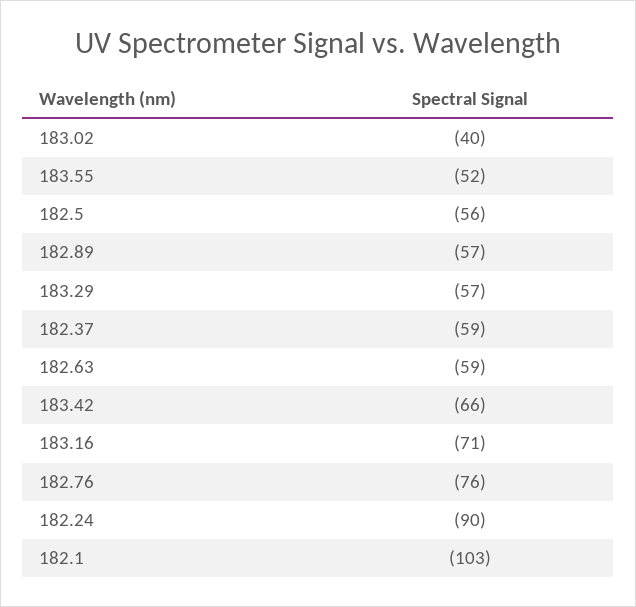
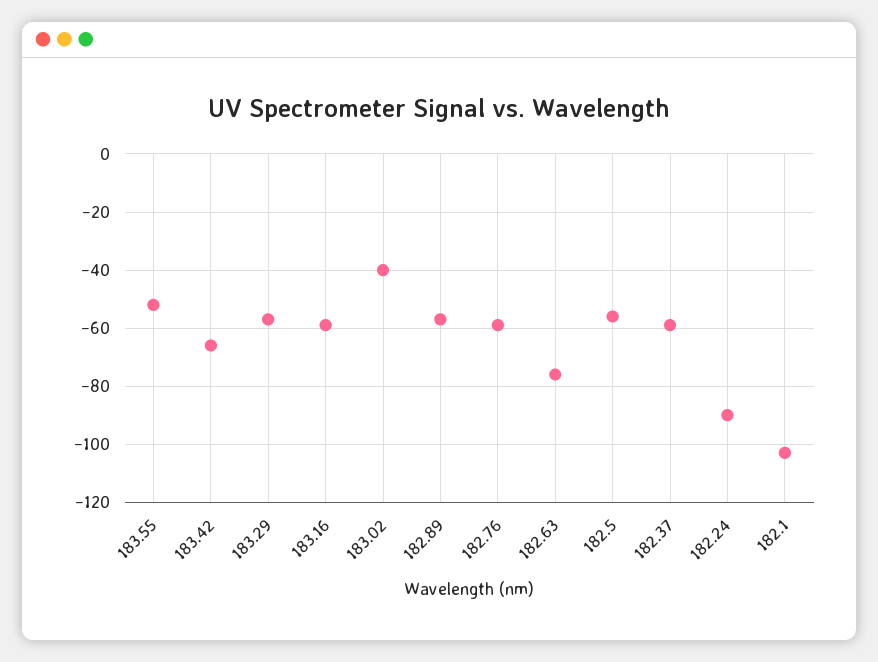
  {
    "183.02": -40,
    "183.55": -52,
    "182.5": -56,
    "182.89": -57,
    "183.29": -57,
    "182.37": -59,
-   "182.63": -59,
+   "182.63": -75,
    "183.42": -66,
-   "183.16": -71,
+   "183.16": -60,
-   "182.76": -76,
+   "182.76": -60,
    "182.24": -90,
    "182.1": -103
  }

